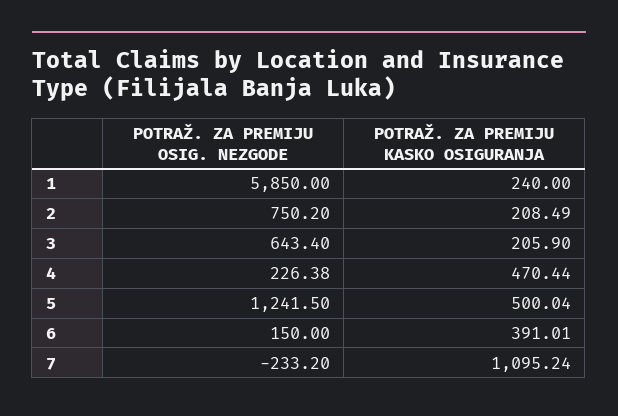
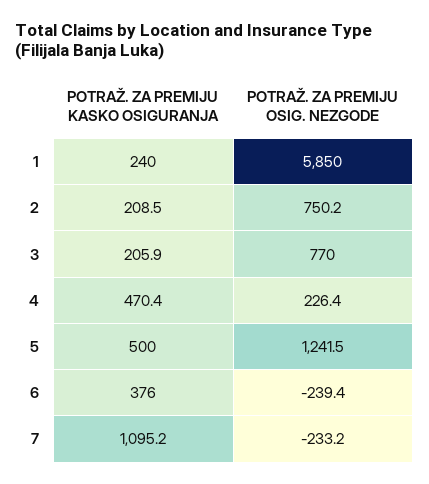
  {
    "POTRAŽ. ZA PREMIJU OSIG. NEZGODE": {
      "1": 5850,
      "2": 750.2,
-     "3": 643.4,
+     "3": 770,
      "4": 226.38,
      "5": 1241.5,
-     "6": 150,
+     "6": -239.4,
      "7": -233.2
    },
    "POTRAŽ. ZA PREMIJU KASKO OSIGURANJA": {
      "1": 240,
      "2": 208.49,
      "3": 205.9,
      "4": 470.44,
      "5": 500.04,
-     "6": 391.01,
+     "6": 376,
      "7": 1095.24
    }
  }

